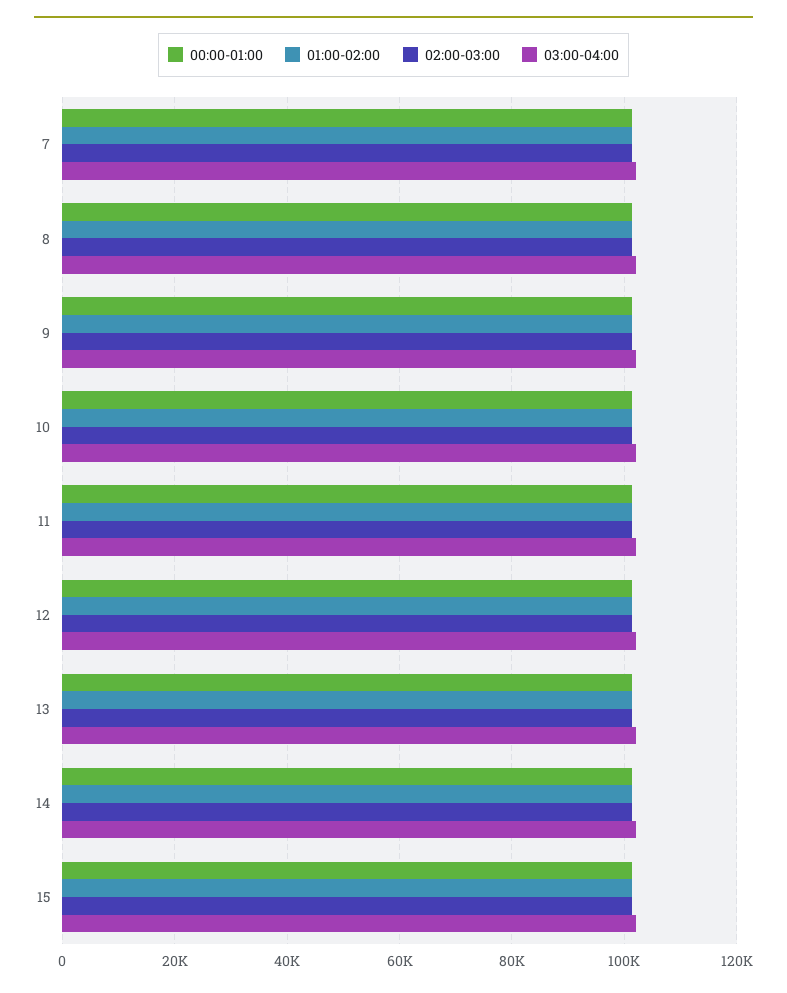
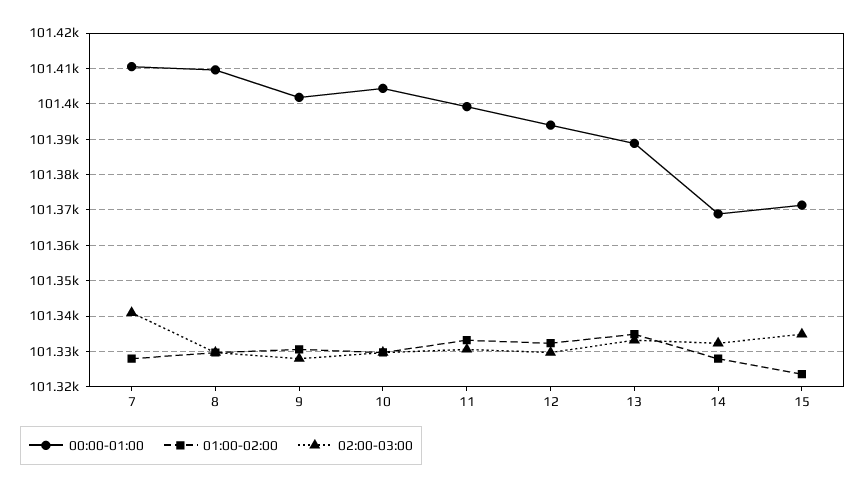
  {
    "00:00-01:00": {
      "7": 101410,
      "8": 101410,
      "9": 101402,
      "10": 101404,
      "11": 101400,
      "12": 101394,
      "13": 101388,
      "14": 101368,
      "15": 101372
    },
    "01:00-02:00": {
      "7": 101328,
      "8": 101330,
      "9": 101330,
      "10": 101330,
      "11": 101334,
      "12": 101332,
      "13": 101334,
      "14": 101328,
      "15": 101324
    },
    "02:00-03:00": {
      "7": 101340,
      "8": 101330,
      "9": 101328,
      "10": 101330,
      "11": 101330,
      "12": 101330,
      "13": 101334,
      "14": 101332,
      "15": 101334
-   },
+   }
-   "03:00-04:00": {
-     "7": 102000,
-     "8": 102000,
-     "9": 102000,
-     "10": 102000,
-     "11": 102000,
-     "12": 102000,
-     "13": 102000,
-     "14": 102000,
-     "15": 102000
-   }
  }

